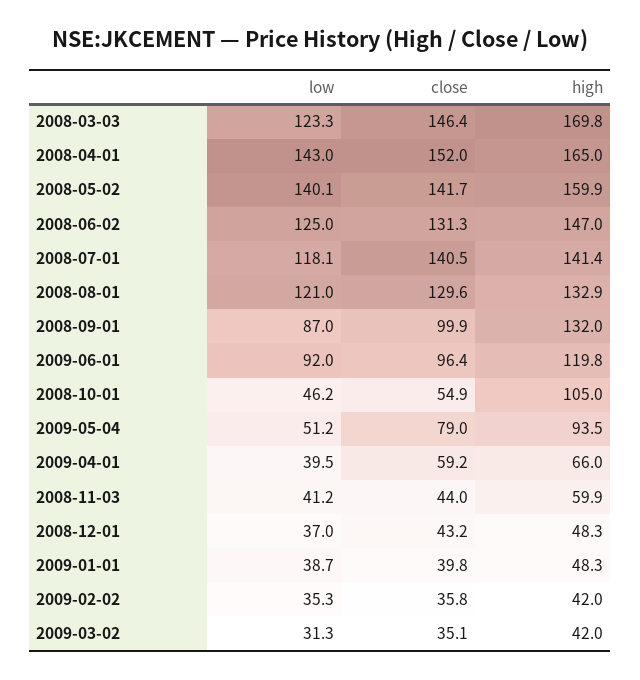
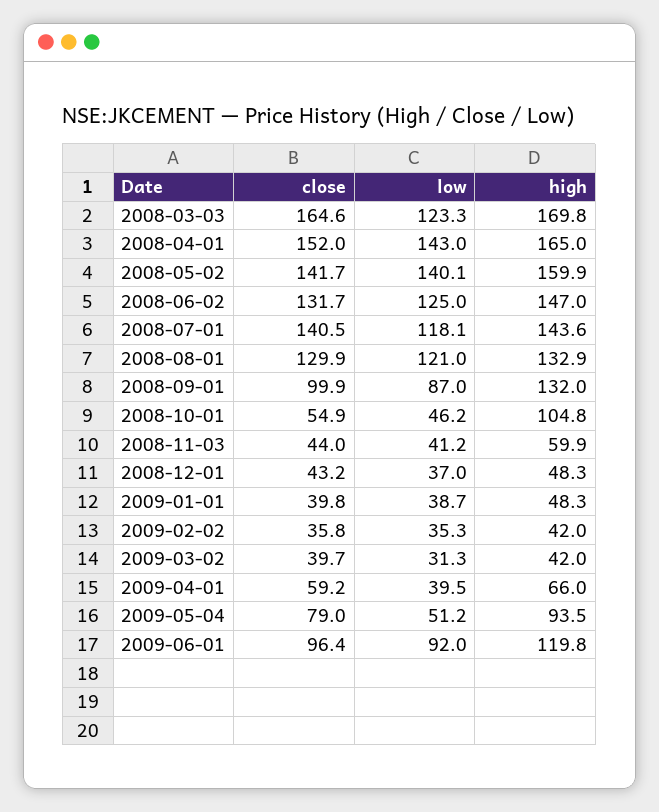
  {
    "low": {
      "2008-03-03": 123.3,
      "2008-04-01": 143,
      "2008-05-02": 140.1,
      "2008-06-02": 125,
      "2008-07-01": 118.1,
      "2008-08-01": 121,
      "2008-09-01": 87,
      "2009-06-01": 92,
      "2008-10-01": 46.2,
      "2009-05-04": 51.2,
      "2009-04-01": 39.5,
      "2008-11-03": 41.2,
      "2008-12-01": 37,
      "2009-01-01": 38.7,
      "2009-02-02": 35.3,
      "2009-03-02": 31.3
    },
    "close": {
-     "2008-03-03": 146.4,
+     "2008-03-03": 164.6,
      "2008-04-01": 152,
      "2008-05-02": 141.7,
-     "2008-06-02": 131.3,
+     "2008-06-02": 131.7,
      "2008-07-01": 140.5,
-     "2008-08-01": 129.6,
+     "2008-08-01": 129.9,
      "2008-09-01": 99.9,
      "2009-06-01": 96.4,
      "2008-10-01": 54.9,
      "2009-05-04": 79,
      "2009-04-01": 59.2,
      "2008-11-03": 44,
      "2008-12-01": 43.2,
      "2009-01-01": 39.8,
      "2009-02-02": 35.8,
-     "2009-03-02": 35.1
+     "2009-03-02": 39.7
    },
    "high": {
      "2008-03-03": 169.8,
      "2008-04-01": 165,
      "2008-05-02": 159.9,
      "2008-06-02": 147,
-     "2008-07-01": 141.4,
+     "2008-07-01": 143.6,
      "2008-08-01": 132.9,
      "2008-09-01": 132,
      "2009-06-01": 119.8,
-     "2008-10-01": 105,
+     "2008-10-01": 104.8,
      "2009-05-04": 93.5,
      "2009-04-01": 66,
      "2008-11-03": 59.9,
      "2008-12-01": 48.3,
      "2009-01-01": 48.3,
      "2009-02-02": 42,
      "2009-03-02": 42
    }
  }

